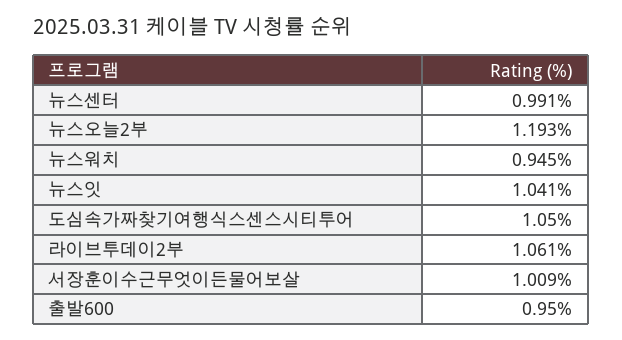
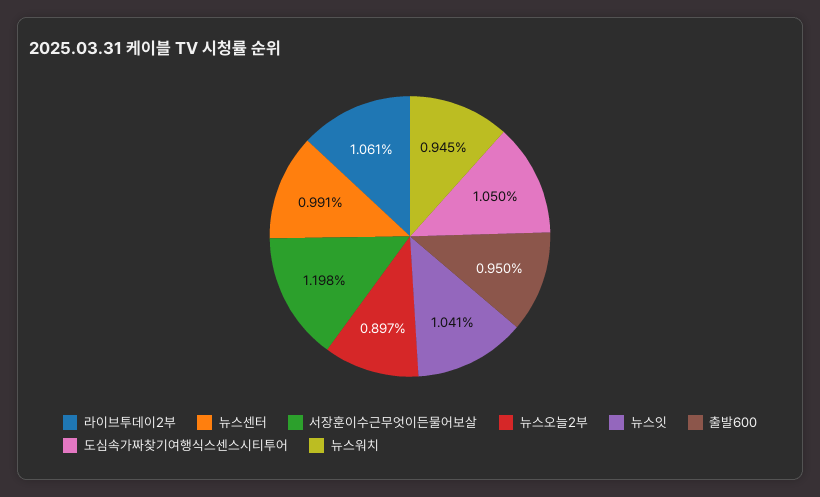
  {
    "뉴스센터": 0.991,
-   "뉴스오늘2부": 1.193,
+   "뉴스오늘2부": 0.897,
    "뉴스워치": 0.945,
    "뉴스잇": 1.041,
    "도심속가짜찾기여행식스센스시티투어": 1.05,
    "라이브투데이2부": 1.061,
-   "서장훈이수근무엇이든물어보살": 1.009,
+   "서장훈이수근무엇이든물어보살": 1.198,
    "출발600": 0.95
  }

